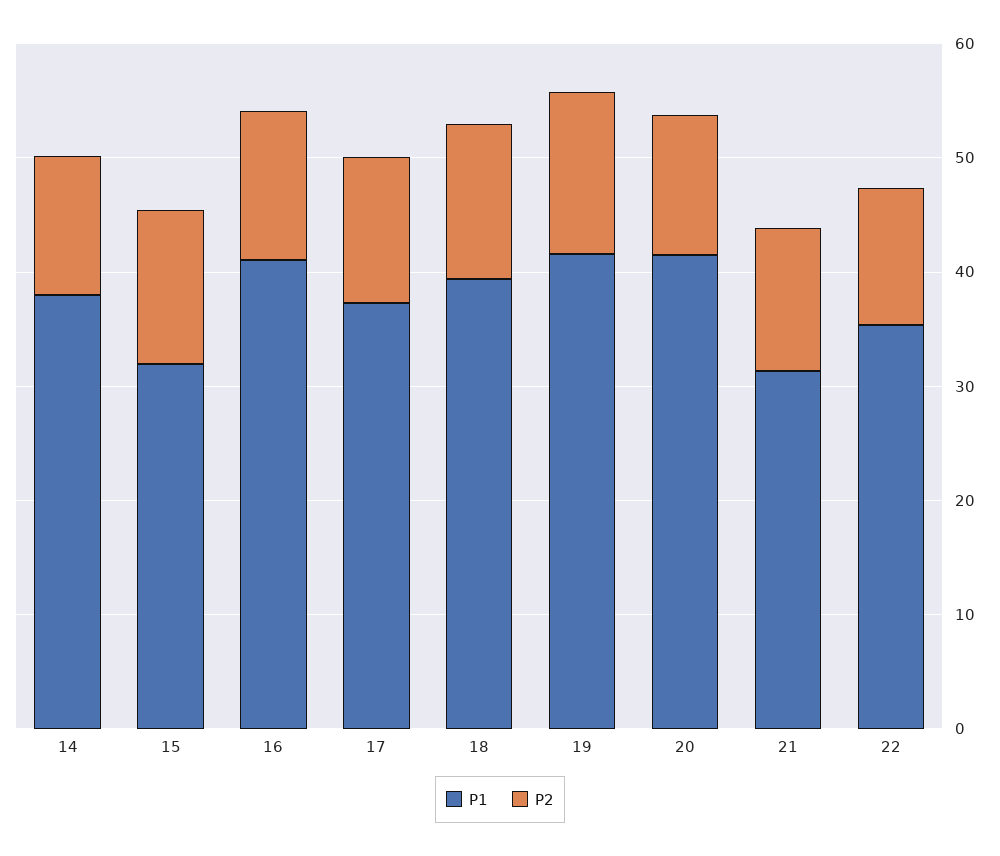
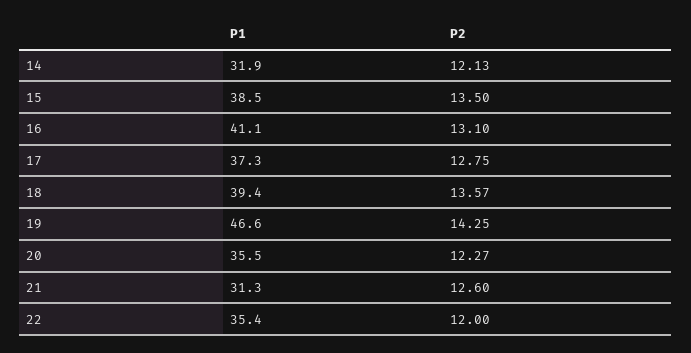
  {
    "P1": {
-     "14": 38,
+     "14": 31.9,
-     "15": 32,
+     "15": 38.5,
      "16": 41.1,
      "17": 37.3,
      "18": 39.4,
-     "19": 42,
+     "19": 46.6,
-     "20": 42,
+     "20": 35.5,
      "21": 31.3,
      "22": 35.4
    },
    "P2": {
      "14": 12.13,
      "15": 13.5,
      "16": 13.1,
      "17": 12.75,
      "18": 13.57,
      "19": 14.25,
      "20": 12.27,
      "21": 12.6,
      "22": 12
    }
  }

